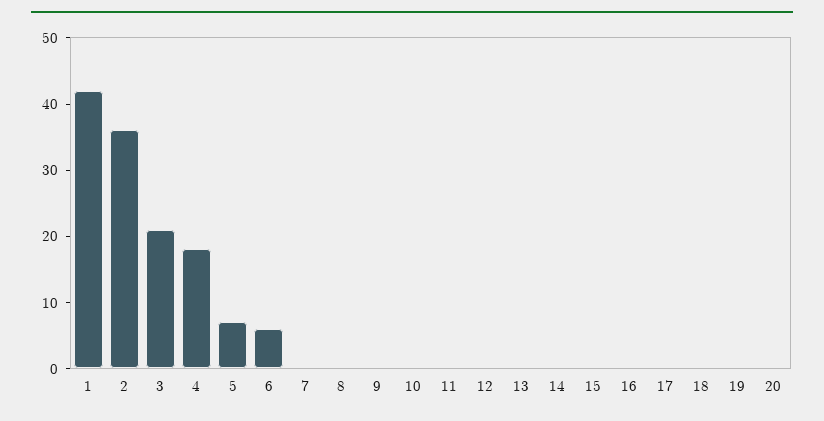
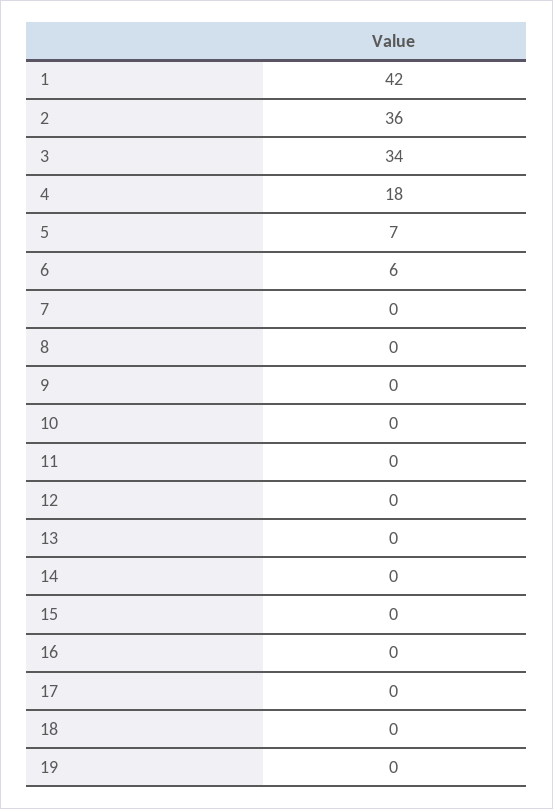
  {
    "1": 42,
    "2": 36,
-   "3": 20,
+   "3": 34,
    "4": 18,
    "5": 7,
    "6": 6,
    "7": 0,
    "8": 0,
    "9": 0,
    "10": 0,
    "11": 0,
    "12": 0,
    "13": 0,
    "14": 0,
    "15": 0,
    "16": 0,
    "17": 0,
    "18": 0,
-   "19": 0,
+   "19": 0
-   "20": 0
  }

